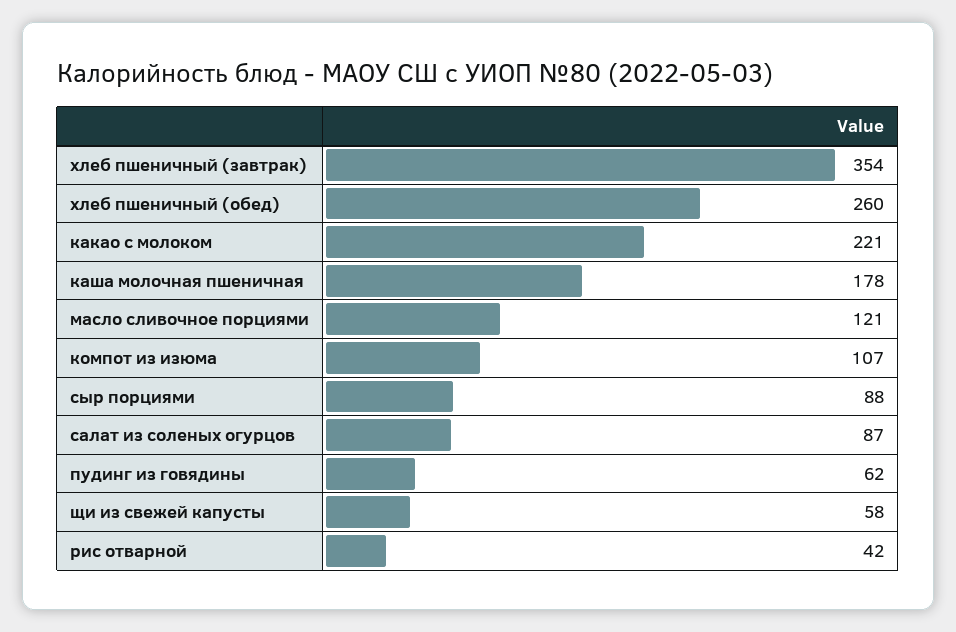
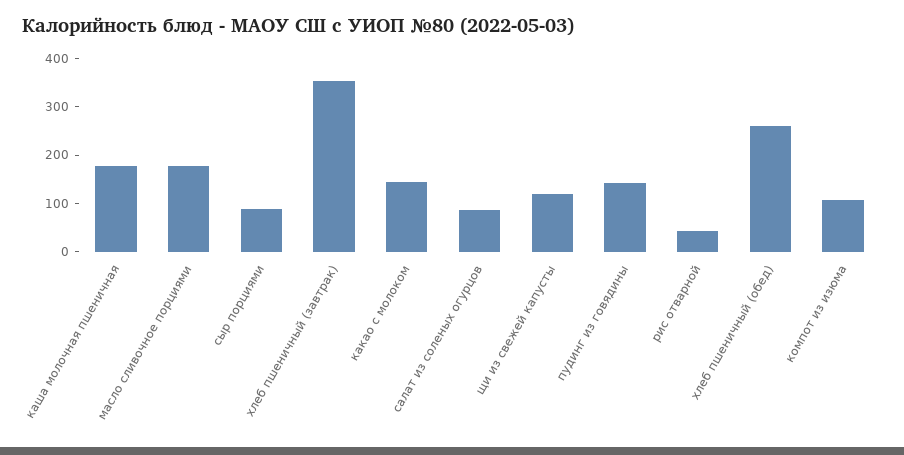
  {
    "хлеб пшеничный (завтрак)": 354,
    "хлеб пшеничный (обед)": 260,
-   "какао с молоком": 221,
+   "какао с молоком": 140,
    "каша молочная пшеничная": 178,
-   "масло сливочное порциями": 121,
+   "масло сливочное порциями": 180,
    "компот из изюма": 107,
    "сыр порциями": 88,
    "салат из соленых огурцов": 87,
-   "пудинг из говядины": 62,
+   "пудинг из говядины": 140,
-   "щи из свежей капусты": 58,
+   "щи из свежей капусты": 120,
    "рис отварной": 42
  }

